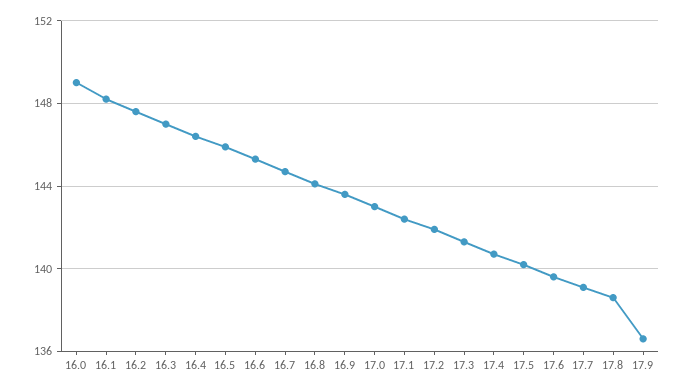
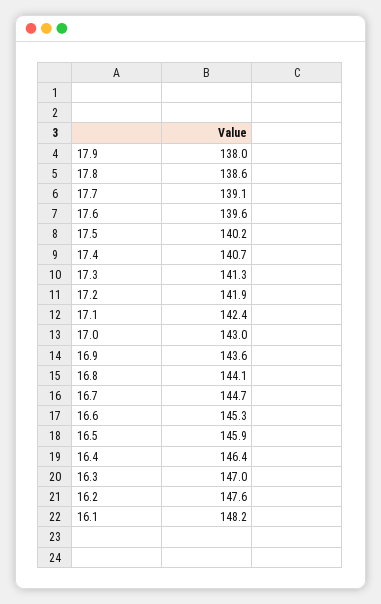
  {
-   "16.0": 149,
    "16.1": 148.2,
    "16.2": 147.6,
    "16.3": 147,
    "16.4": 146.4,
    "16.5": 145.9,
    "16.6": 145.3,
    "16.7": 144.7,
    "16.8": 144.1,
    "16.9": 143.6,
    "17.0": 143,
    "17.1": 142.4,
    "17.2": 141.9,
    "17.3": 141.3,
    "17.4": 140.7,
    "17.5": 140.2,
    "17.6": 139.6,
    "17.7": 139.1,
    "17.8": 138.6,
-   "17.9": 136.5
+   "17.9": 138
  }

